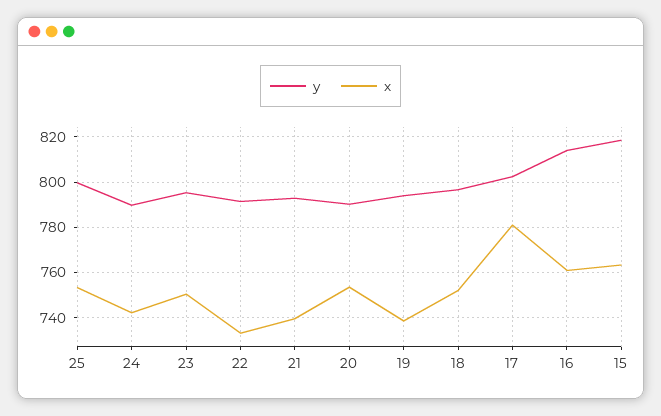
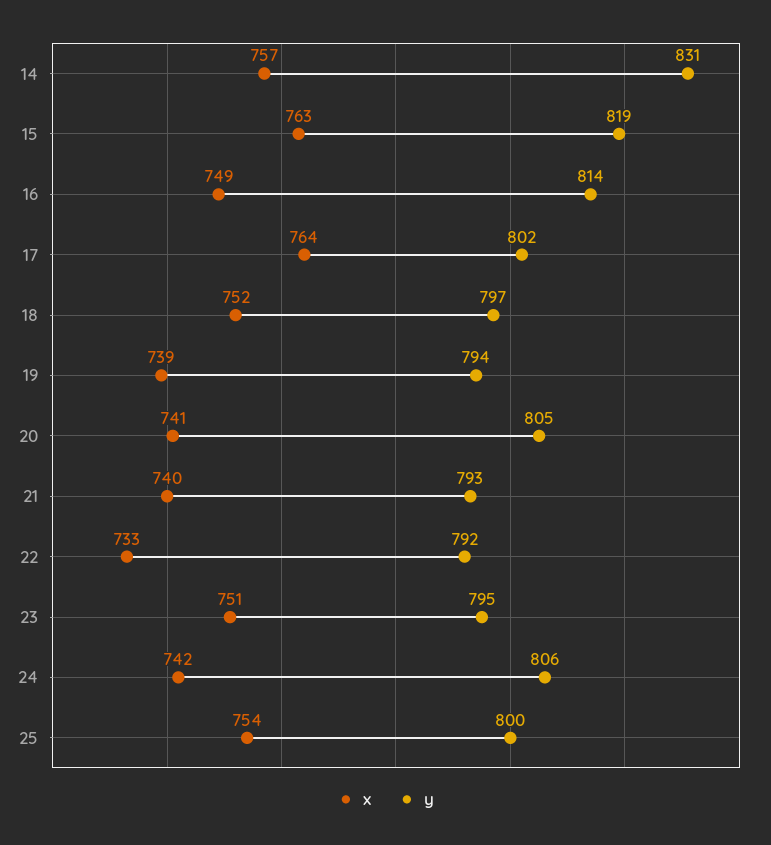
  {
    "y": {
      "25": 800,
-     "24": 790,
+     "24": 806,
      "23": 795,
      "22": 792,
      "21": 793,
-     "20": 790,
+     "20": 805,
      "19": 794,
      "18": 797,
      "17": 802,
      "16": 814,
-     "15": 819
+     "15": 819,
+     "14": 831
    },
    "x": {
      "25": 754,
      "24": 742,
      "23": 751,
      "22": 733,
      "21": 740,
-     "20": 755,
+     "20": 741,
      "19": 739,
      "18": 752,
-     "17": 780,
+     "17": 764,
-     "16": 760,
+     "16": 749,
-     "15": 763
+     "15": 763,
+     "14": 757
    }
  }

